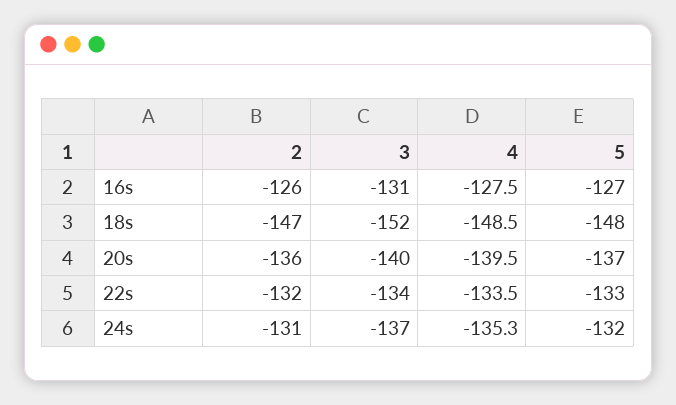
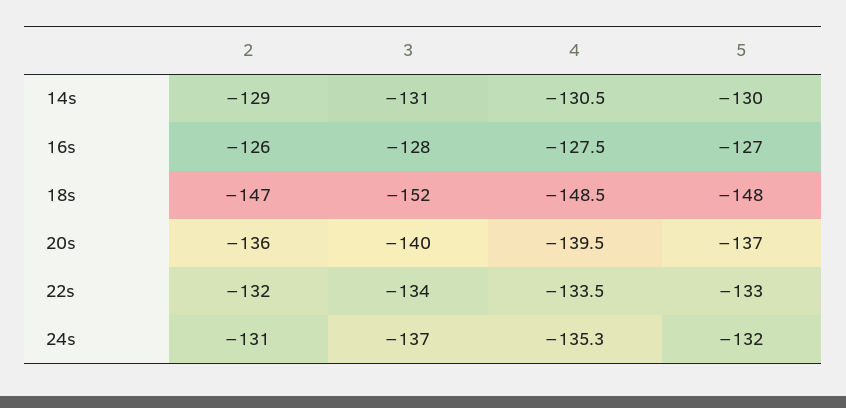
  {
    "2": {
      "16s": -126,
      "18s": -147,
      "20s": -136,
      "22s": -132,
-     "24s": -131
+     "24s": -131,
+     "14s": -129
    },
    "3": {
-     "16s": -131,
+     "16s": -128,
      "18s": -152,
      "20s": -140,
      "22s": -134,
-     "24s": -137
+     "24s": -137,
+     "14s": -131
    },
    "4": {
      "16s": -127.5,
      "18s": -148.5,
      "20s": -139.5,
      "22s": -133.5,
-     "24s": -135.3
+     "24s": -135.3,
+     "14s": -130.5
    },
    "5": {
      "16s": -127,
      "18s": -148,
      "20s": -137,
      "22s": -133,
-     "24s": -132
+     "24s": -132,
+     "14s": -130
    }
  }

